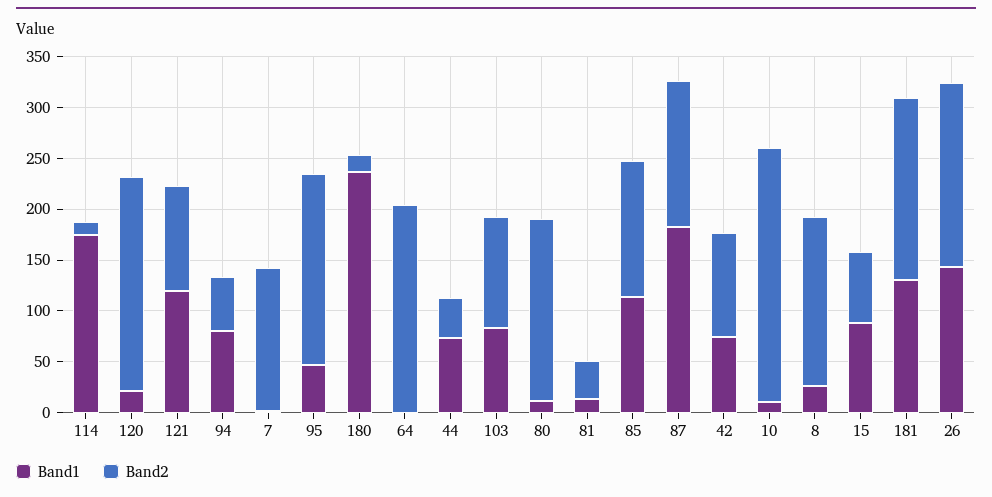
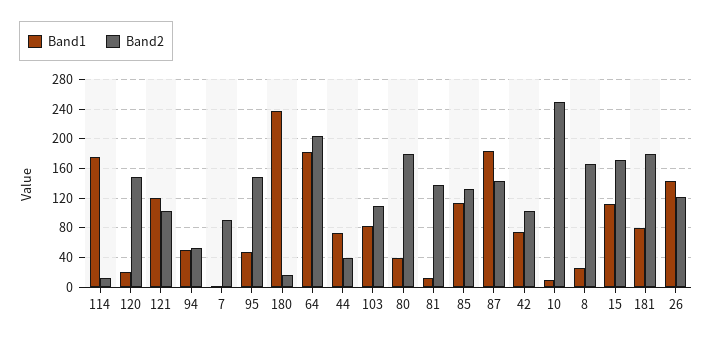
  {
    "Band1": {
      "114": 180,
      "120": 20,
      "121": 120,
-     "94": 80,
+     "94": 50,
      "7": 0,
      "95": 50,
      "180": 240,
-     "64": 0,
+     "64": 180,
      "44": 70,
      "103": 80,
-     "80": 10,
+     "80": 40,
      "81": 10,
      "85": 110,
      "87": 180,
      "42": 70,
      "10": 10,
      "8": 30,
-     "15": 90,
+     "15": 110,
-     "181": 130,
+     "181": 80,
      "26": 140
    },
    "Band2": {
      "114": 10,
-     "120": 210,
+     "120": 150,
      "121": 100,
      "94": 50,
-     "7": 140,
+     "7": 90,
-     "95": 190,
+     "95": 150,
      "180": 20,
      "64": 200,
      "44": 40,
      "103": 110,
      "80": 180,
-     "81": 40,
+     "81": 140,
      "85": 130,
      "87": 140,
      "42": 100,
      "10": 250,
      "8": 170,
-     "15": 70,
+     "15": 170,
      "181": 180,
-     "26": 180
+     "26": 120
    }
  }

